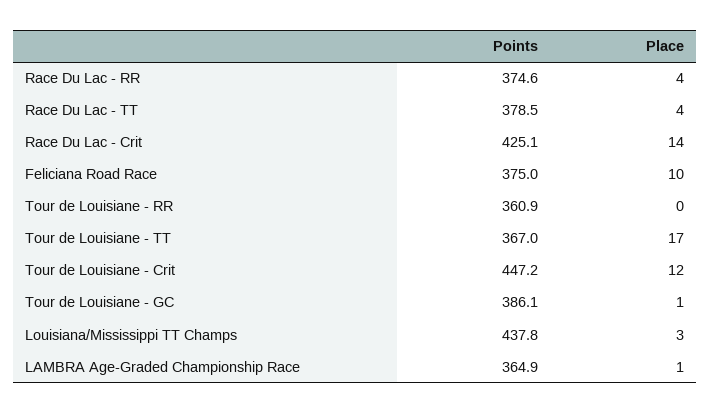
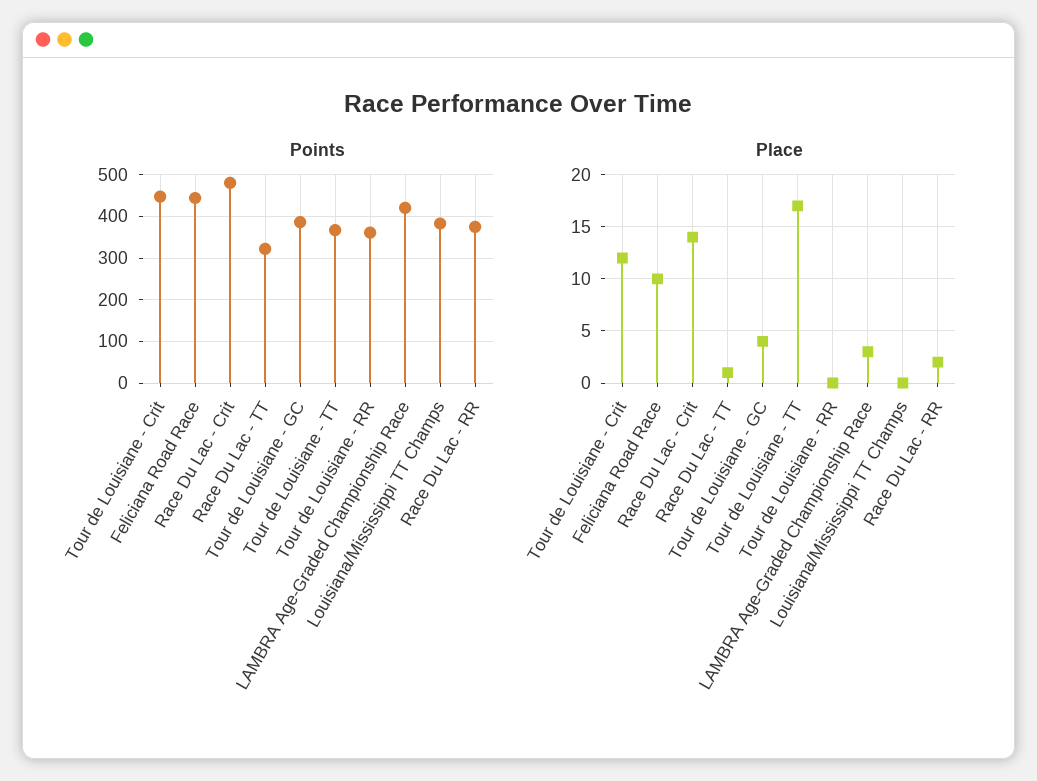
  {
    "Points": {
      "Race Du Lac - RR": 374.6,
-     "Race Du Lac - TT": 378.5,
+     "Race Du Lac - TT": 320,
-     "Race Du Lac - Crit": 425.1,
+     "Race Du Lac - Crit": 480,
-     "Feliciana Road Race": 375,
+     "Feliciana Road Race": 440,
      "Tour de Louisiane - RR": 360.9,
      "Tour de Louisiane - TT": 367,
      "Tour de Louisiane - Crit": 447.2,
      "Tour de Louisiane - GC": 386.1,
-     "Louisiana/Mississippi TT Champs": 437.8,
+     "Louisiana/Mississippi TT Champs": 380,
-     "LAMBRA Age-Graded Championship Race": 364.9
+     "LAMBRA Age-Graded Championship Race": 420
    },
    "Place": {
-     "Race Du Lac - RR": 4,
+     "Race Du Lac - RR": 2,
-     "Race Du Lac - TT": 4,
+     "Race Du Lac - TT": 1,
      "Race Du Lac - Crit": 14,
      "Feliciana Road Race": 10,
      "Tour de Louisiane - RR": 0,
      "Tour de Louisiane - TT": 17,
      "Tour de Louisiane - Crit": 12,
-     "Tour de Louisiane - GC": 1,
+     "Tour de Louisiane - GC": 4,
-     "Louisiana/Mississippi TT Champs": 3,
+     "Louisiana/Mississippi TT Champs": 0,
-     "LAMBRA Age-Graded Championship Race": 1
+     "LAMBRA Age-Graded Championship Race": 3
    }
  }

